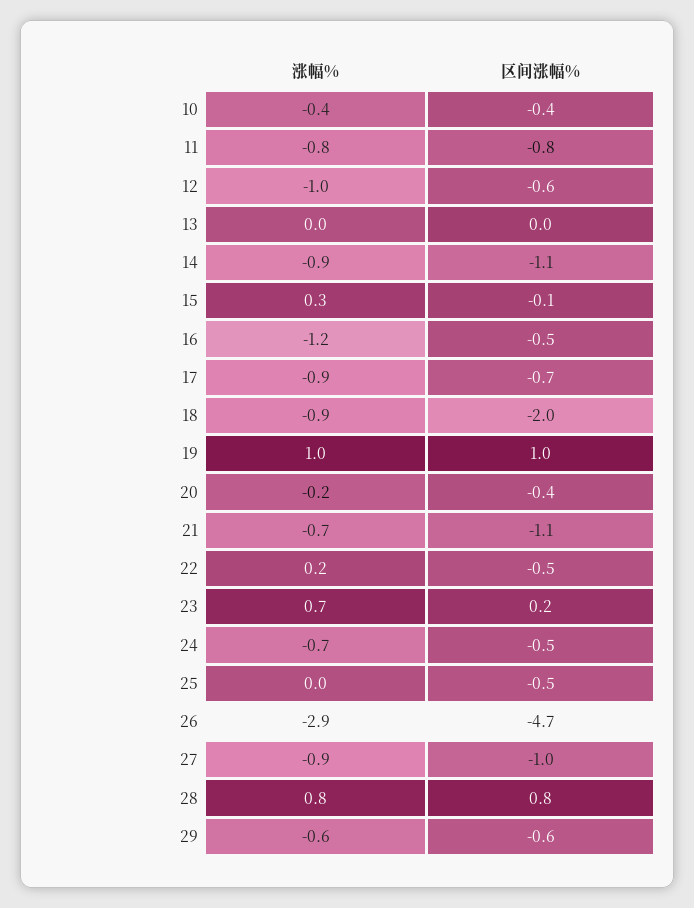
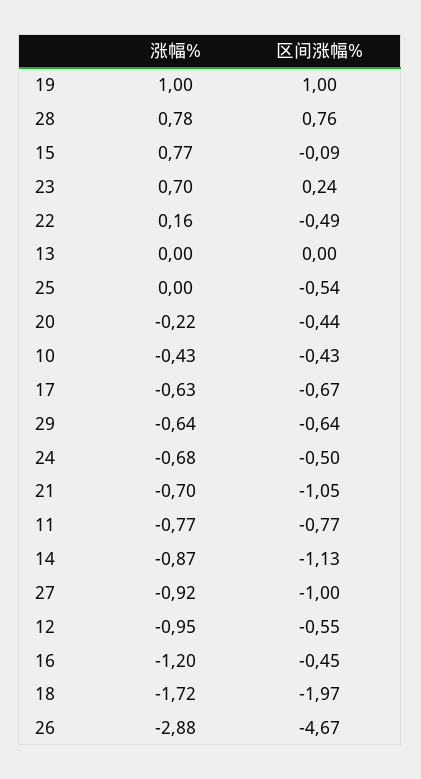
  {
    "涨幅%": {
      "10": -0.43,
      "11": -0.77,
      "12": -0.95,
      "13": 0,
      "14": -0.87,
-     "15": 0.3,
+     "15": 0.77,
      "16": -1.2,
-     "17": -0.9,
+     "17": -0.63,
-     "18": -0.9,
+     "18": -1.72,
      "19": 1,
      "20": -0.22,
      "21": -0.7,
      "22": 0.16,
      "23": 0.7,
      "24": -0.68,
      "25": 0,
      "26": -2.88,
      "27": -0.92,
      "28": 0.78,
      "29": -0.64
    },
    "区间涨幅%": {
      "10": -0.43,
      "11": -0.77,
      "12": -0.55,
      "13": 0,
      "14": -1.13,
      "15": -0.09,
      "16": -0.45,
      "17": -0.67,
      "18": -1.97,
      "19": 1,
      "20": -0.44,
      "21": -1.05,
      "22": -0.49,
      "23": 0.24,
      "24": -0.5,
      "25": -0.54,
      "26": -4.67,
      "27": -1,
      "28": 0.76,
      "29": -0.64
    }
  }

